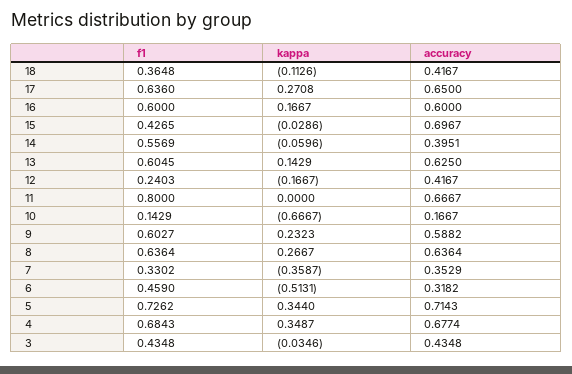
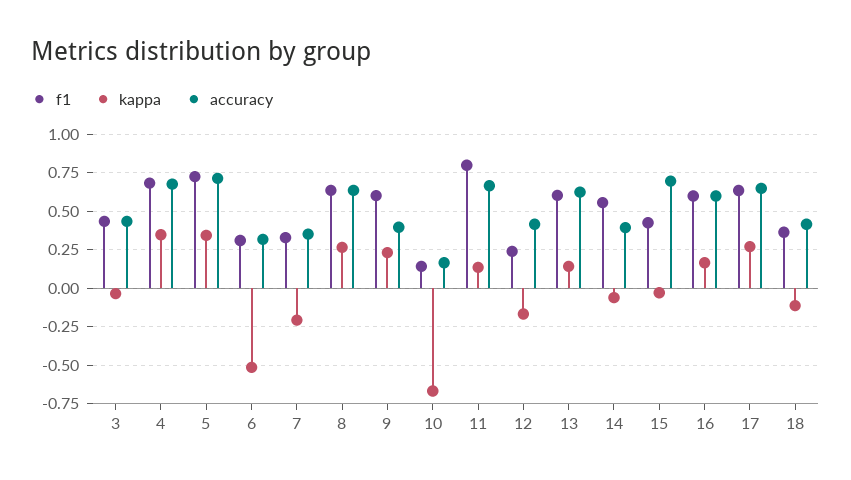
  {
    "f1": {
      "18": 0.3648,
      "17": 0.636,
      "16": 0.6,
      "15": 0.4265,
      "14": 0.5569,
      "13": 0.6045,
      "12": 0.2403,
      "11": 0.8,
      "10": 0.1429,
      "9": 0.6027,
      "8": 0.6364,
      "7": 0.3302,
-     "6": 0.459,
+     "6": 0.3,
      "5": 0.7262,
      "4": 0.6843,
      "3": 0.4348
    },
    "kappa": {
      "18": -0.1126,
      "17": 0.2708,
      "16": 0.1667,
      "15": -0.0286,
      "14": -0.0596,
      "13": 0.1429,
      "12": -0.1667,
-     "11": 0,
+     "11": 0.15,
      "10": -0.6667,
      "9": 0.2323,
      "8": 0.2667,
-     "7": -0.3587,
+     "7": -0.2,
      "6": -0.5131,
      "5": 0.344,
      "4": 0.3487,
      "3": -0.0346
    },
    "accuracy": {
      "18": 0.4167,
      "17": 0.65,
      "16": 0.6,
      "15": 0.6967,
      "14": 0.3951,
      "13": 0.625,
      "12": 0.4167,
      "11": 0.6667,
      "10": 0.1667,
-     "9": 0.5882,
+     "9": 0.4,
      "8": 0.6364,
      "7": 0.3529,
      "6": 0.3182,
      "5": 0.7143,
      "4": 0.6774,
      "3": 0.4348
    }
  }

